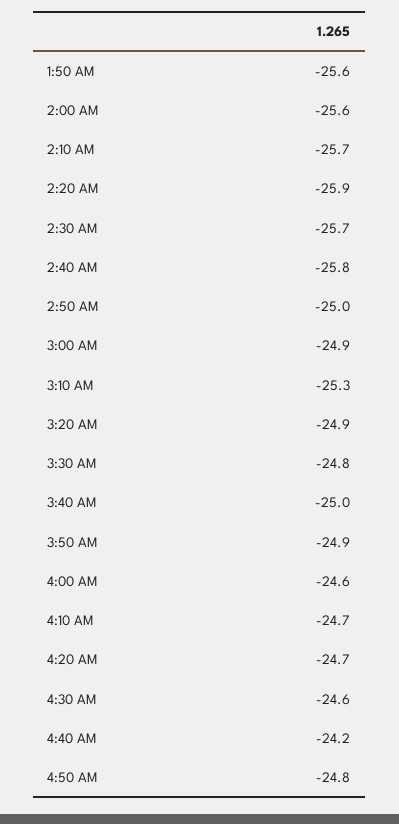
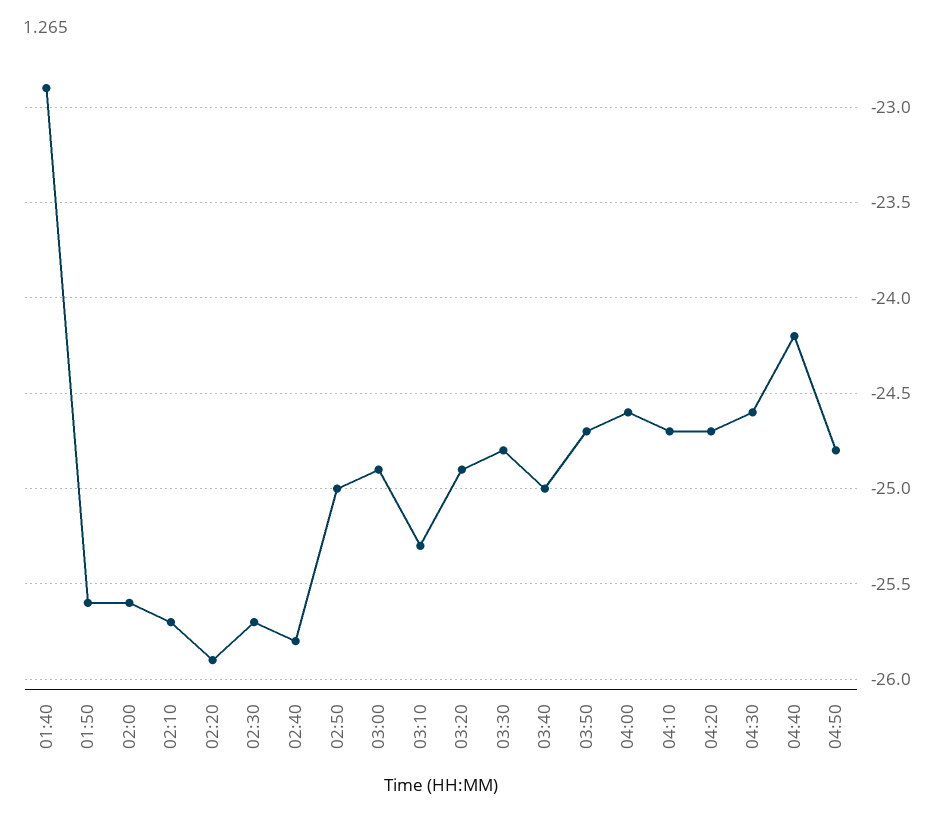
  {
    "1:50 AM": -25.6,
    "2:00 AM": -25.6,
    "2:10 AM": -25.7,
    "2:20 AM": -25.9,
    "2:30 AM": -25.7,
    "2:40 AM": -25.8,
    "2:50 AM": -25,
    "3:00 AM": -24.9,
    "3:10 AM": -25.3,
    "3:20 AM": -24.9,
    "3:30 AM": -24.8,
    "3:40 AM": -25,
-   "3:50 AM": -24.9,
+   "3:50 AM": -24.7,
    "4:00 AM": -24.6,
    "4:10 AM": -24.7,
    "4:20 AM": -24.7,
    "4:30 AM": -24.6,
    "4:40 AM": -24.2,
-   "4:50 AM": -24.8
+   "4:50 AM": -24.8,
+   "01:40": -22.9
  }

